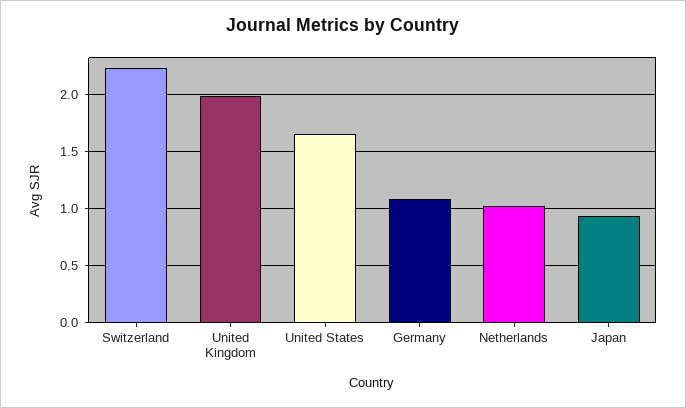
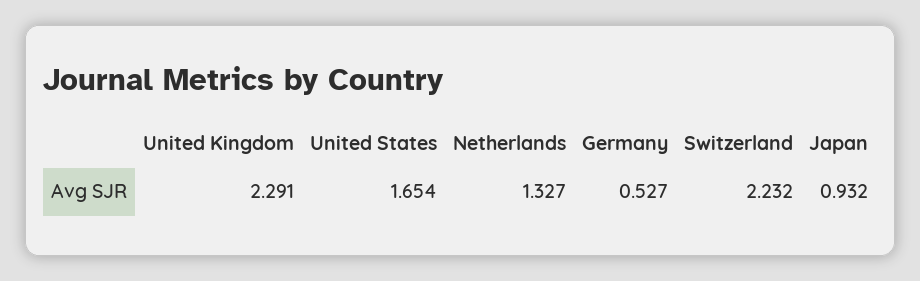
  {
    "Switzerland": 2.232,
-   "United Kingdom": 2,
+   "United Kingdom": 2.291,
    "United States": 1.654,
-   "Germany": 1.1,
+   "Germany": 0.527,
-   "Netherlands": 1,
+   "Netherlands": 1.327,
    "Japan": 0.932
  }

